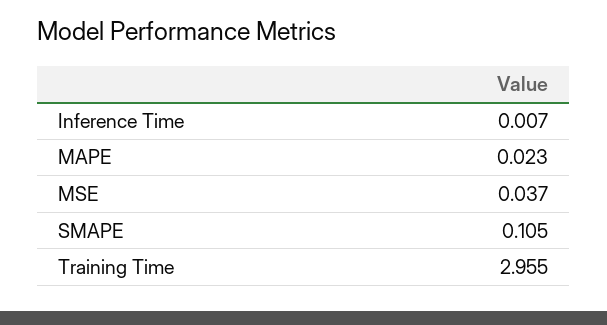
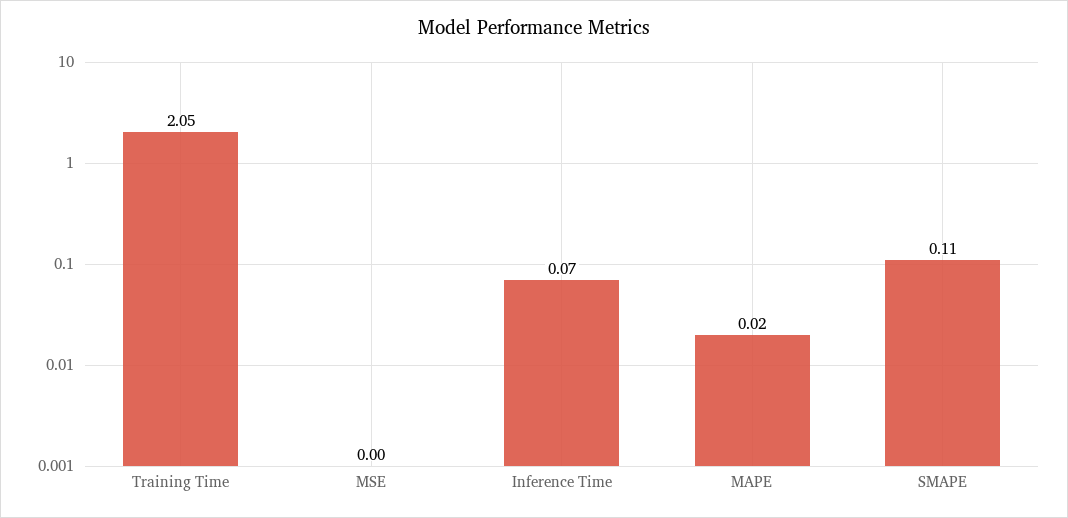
  {
-   "Inference Time": 0.007,
+   "Inference Time": 0.07,
    "MAPE": 0.023,
-   "MSE": 0.037,
+   "MSE": 0,
    "SMAPE": 0.105,
-   "Training Time": 2.955
+   "Training Time": 2.05
  }

